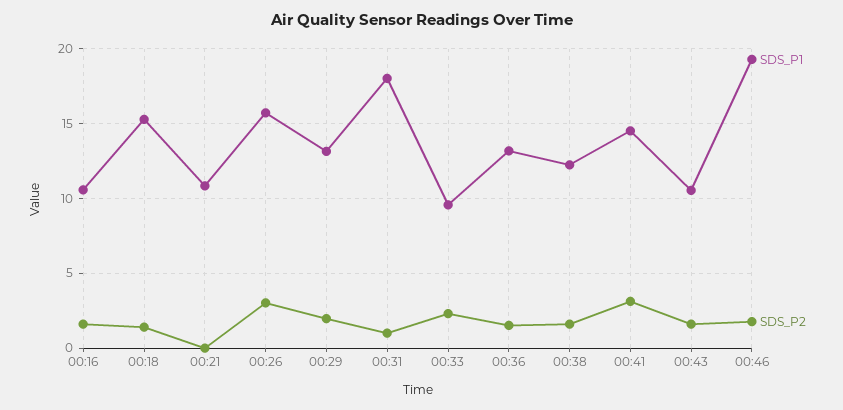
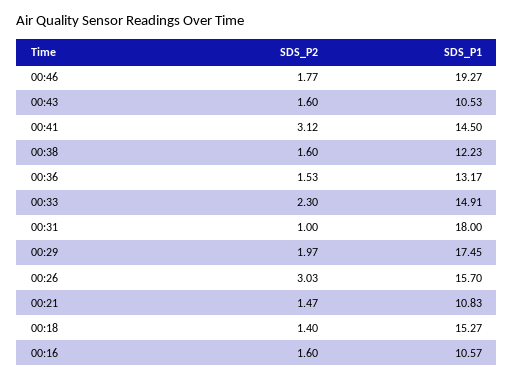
  {
    "SDS_P1": {
      "00:16": 10.57,
      "00:18": 15.27,
      "00:21": 10.83,
      "00:26": 15.7,
-     "00:29": 13,
+     "00:29": 17.45,
      "00:31": 18,
-     "00:33": 9.5,
+     "00:33": 14.91,
      "00:36": 13.17,
      "00:38": 12.23,
      "00:41": 14.5,
      "00:43": 10.53,
      "00:46": 19.27
    },
    "SDS_P2": {
      "00:16": 1.6,
      "00:18": 1.4,
-     "00:21": 0,
+     "00:21": 1.47,
      "00:26": 3.03,
      "00:29": 1.97,
      "00:31": 1,
      "00:33": 2.3,
      "00:36": 1.53,
      "00:38": 1.6,
      "00:41": 3.12,
      "00:43": 1.6,
      "00:46": 1.77
    }
  }

